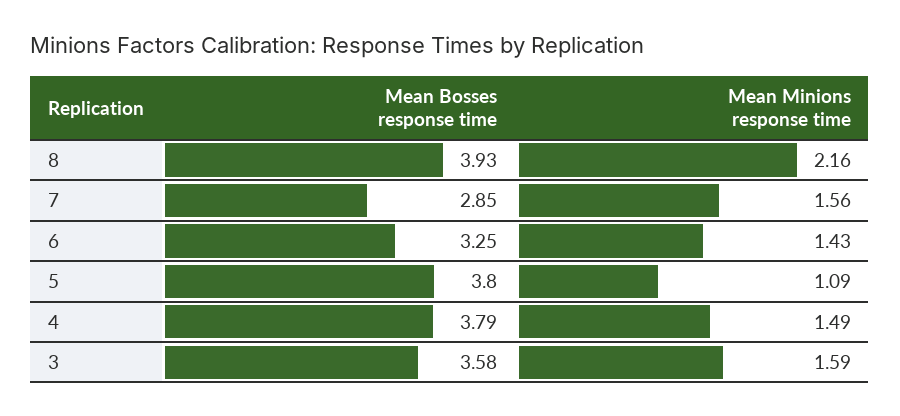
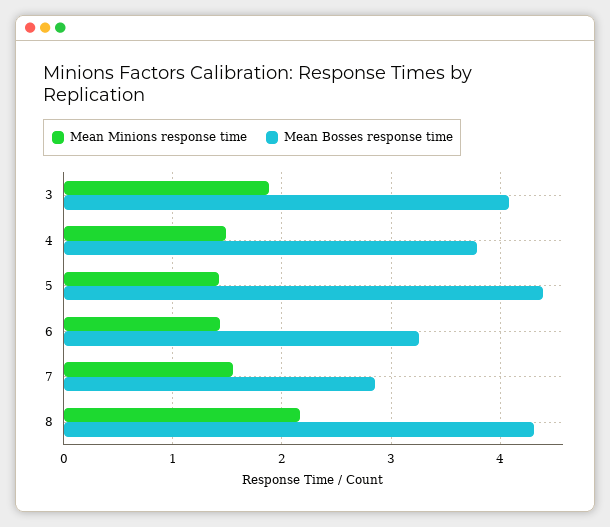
  {
    "Mean Bosses response time": {
-     "8": 3.93,
+     "8": 4.3,
      "7": 2.85,
      "6": 3.25,
-     "5": 3.8,
+     "5": 4.4,
      "4": 3.79,
-     "3": 3.58
+     "3": 4.1
    },
    "Mean Minions response time": {
      "8": 2.16,
      "7": 1.56,
      "6": 1.43,
-     "5": 1.09,
+     "5": 1.4,
      "4": 1.49,
-     "3": 1.59
+     "3": 1.9
    }
  }

